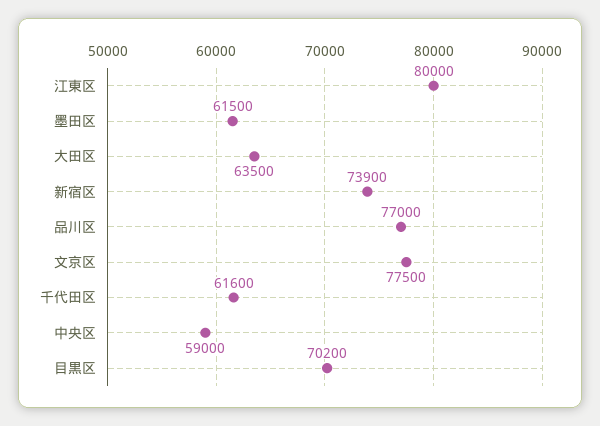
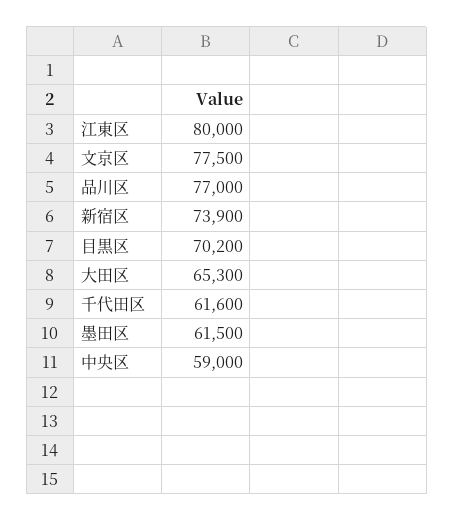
  {
    "江東区": 80000,
    "墨田区": 61500,
-   "大田区": 63500,
+   "大田区": 65300,
    "新宿区": 73900,
    "品川区": 77000,
    "文京区": 77500,
    "千代田区": 61600,
    "中央区": 59000,
    "目黒区": 70200
  }

